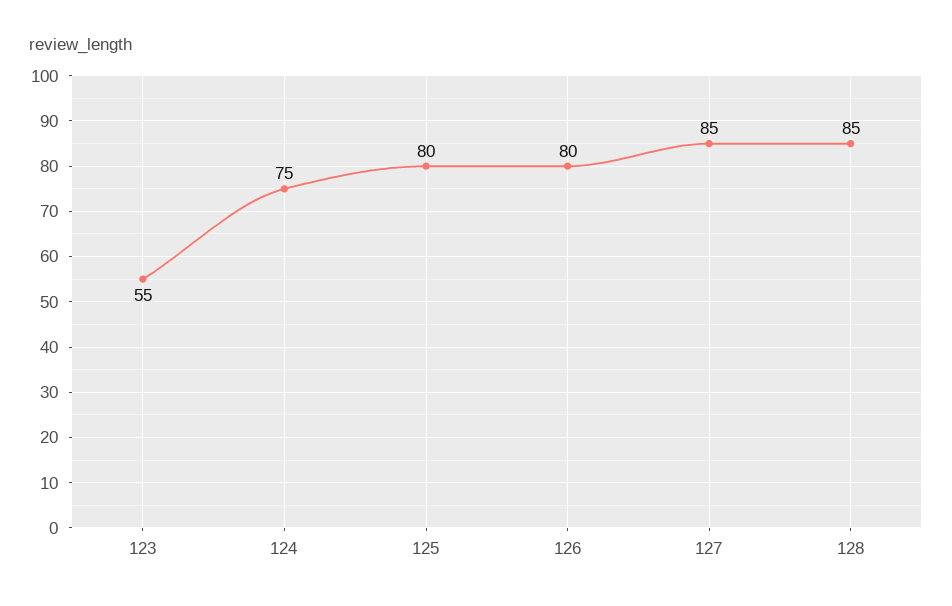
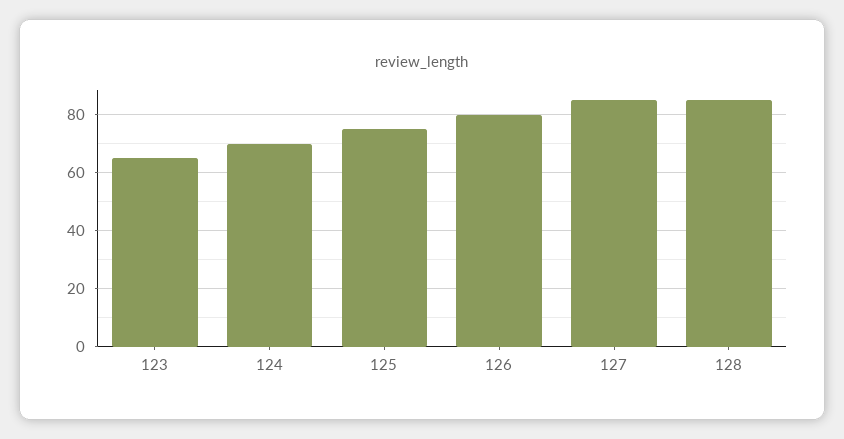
  {
-   "123": 55,
+   "123": 65,
-   "124": 75,
+   "124": 70,
-   "125": 80,
+   "125": 75,
    "126": 80,
    "127": 85,
    "128": 85
  }

